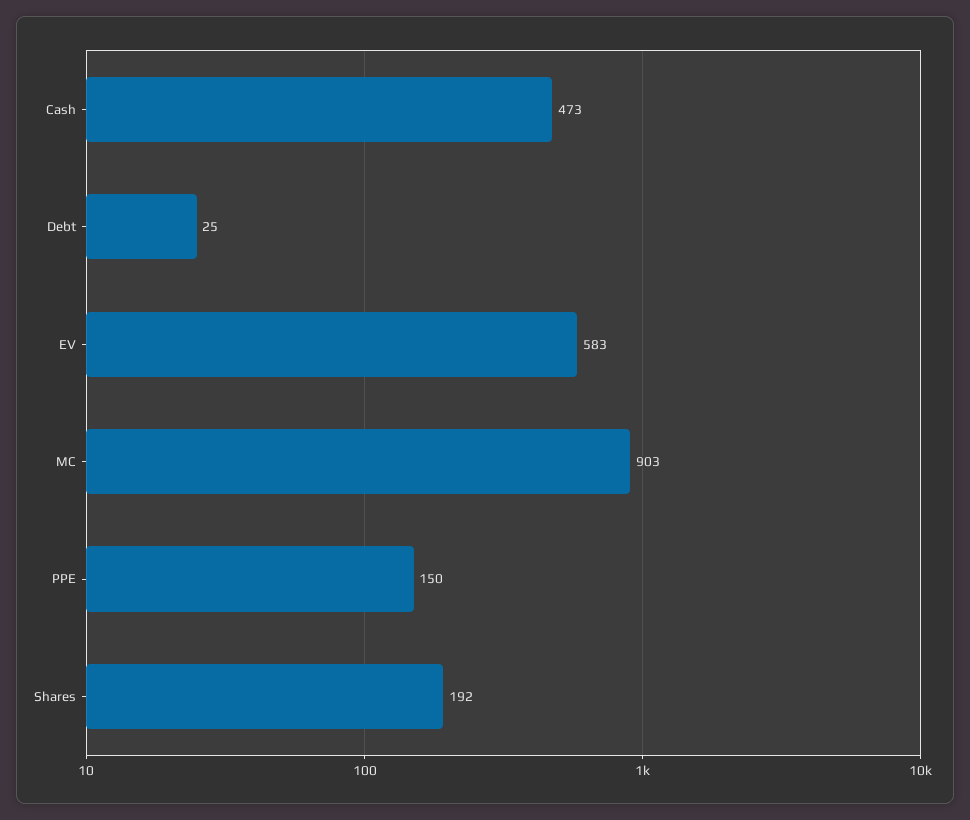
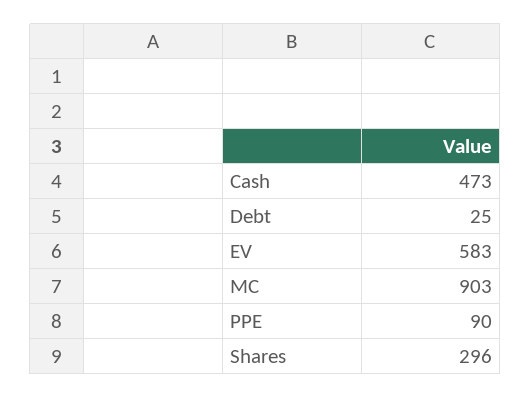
  {
    "Cash": 473,
    "Debt": 25,
    "EV": 583,
    "MC": 903,
-   "PPE": 150,
+   "PPE": 90,
-   "Shares": 192
+   "Shares": 296
  }

